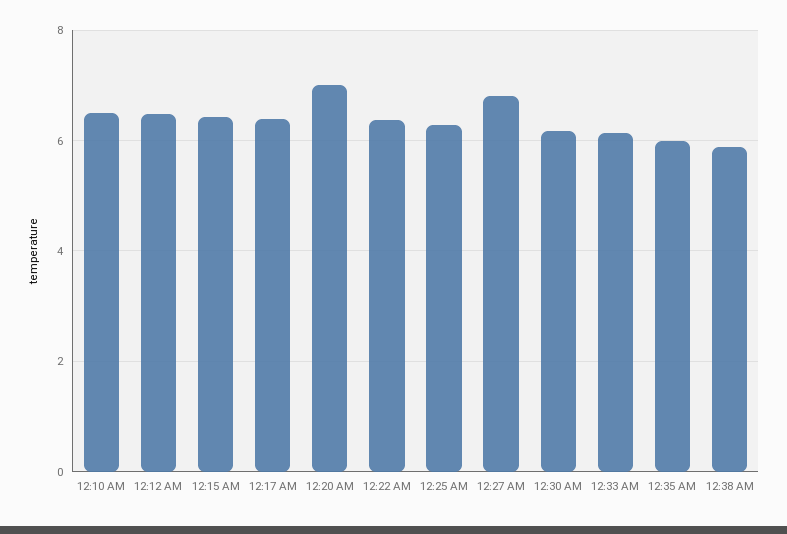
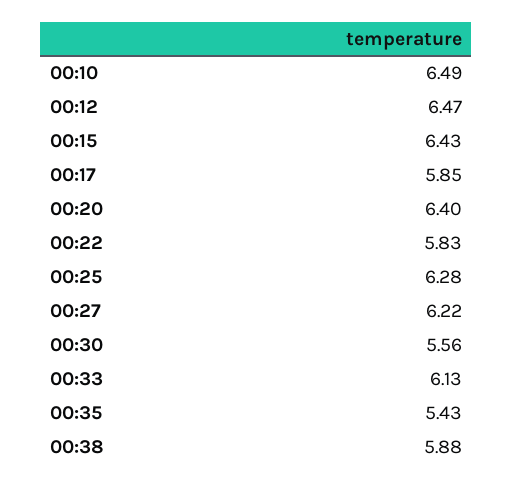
  {
    "12:10 AM": 6.49,
    "12:12 AM": 6.47,
    "12:15 AM": 6.43,
-   "12:17 AM": 6.4,
+   "12:17 AM": 5.85,
-   "12:20 AM": 7,
+   "12:20 AM": 6.4,
-   "12:22 AM": 6.4,
+   "12:22 AM": 5.83,
    "12:25 AM": 6.28,
-   "12:27 AM": 6.8,
+   "12:27 AM": 6.22,
-   "12:30 AM": 6.2,
+   "12:30 AM": 5.56,
    "12:33 AM": 6.13,
-   "12:35 AM": 6,
+   "12:35 AM": 5.43,
    "12:38 AM": 5.88
  }

